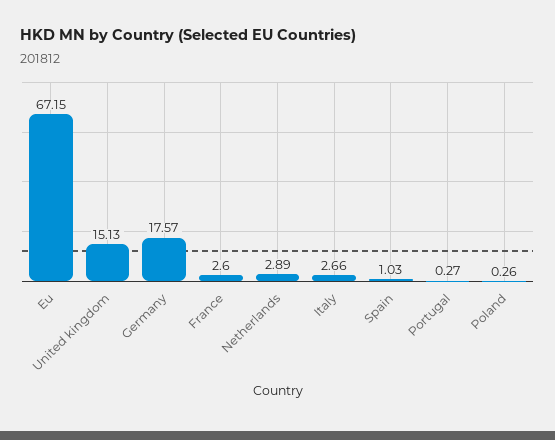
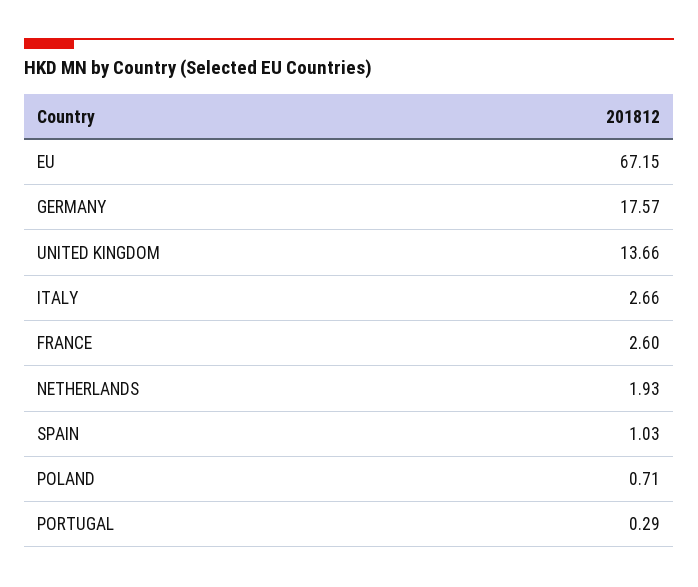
  {
    "Eu": 67.15,
-   "United kingdom": 15.13,
+   "United kingdom": 13.66,
    "Germany": 17.57,
    "France": 2.6,
-   "Netherlands": 2.89,
+   "Netherlands": 1.93,
    "Italy": 2.66,
    "Spain": 1.03,
-   "Portugal": 0.27,
+   "Portugal": 0.29,
-   "Poland": 0.26
+   "Poland": 0.71
  }

